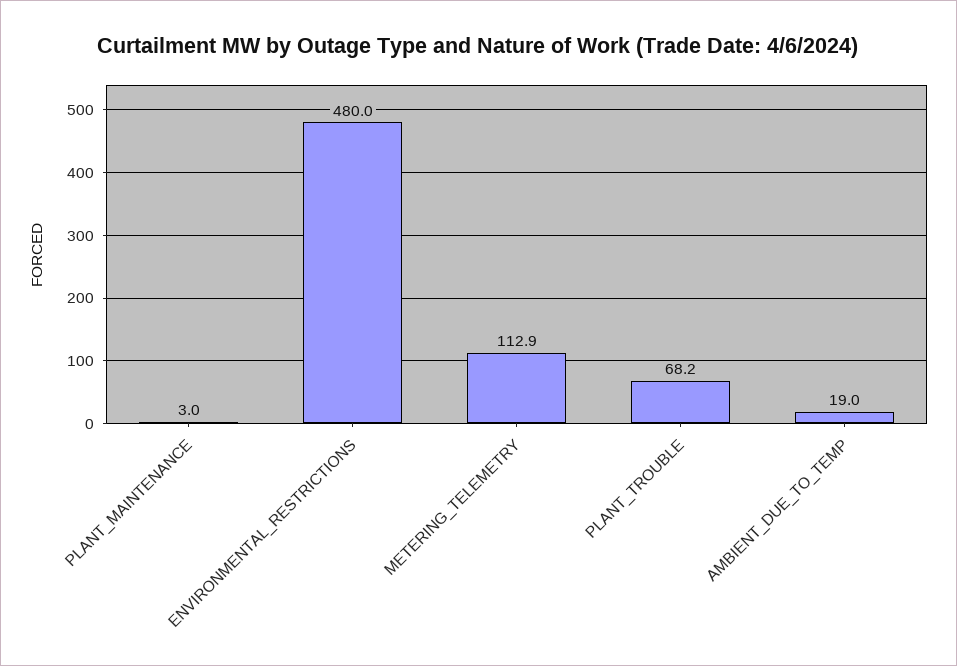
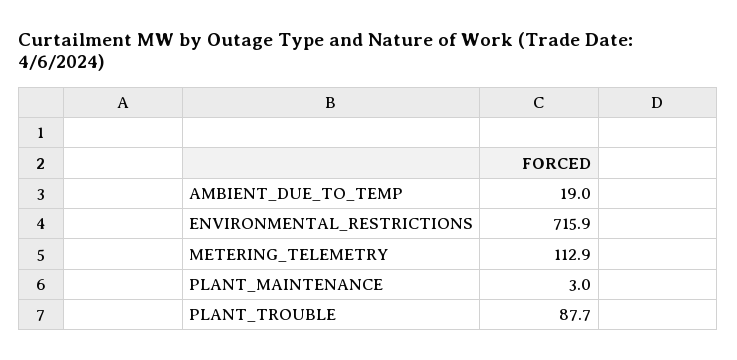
  {
    "PLANT_MAINTENANCE": 3,
-   "ENVIRONMENTAL_RESTRICTIONS": 480,
+   "ENVIRONMENTAL_RESTRICTIONS": 715.9,
    "METERING_TELEMETRY": 112.9,
-   "PLANT_TROUBLE": 68.2,
+   "PLANT_TROUBLE": 87.7,
    "AMBIENT_DUE_TO_TEMP": 19
  }

